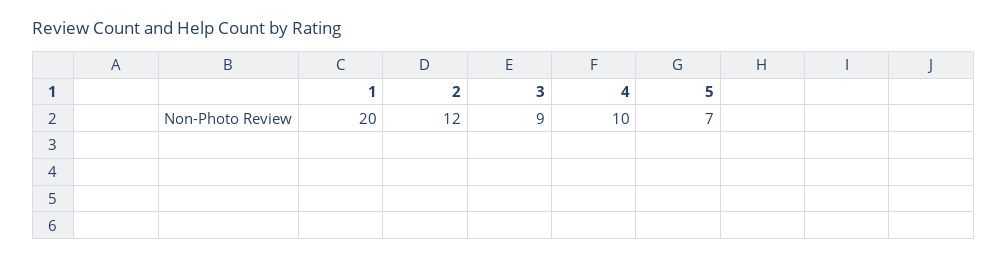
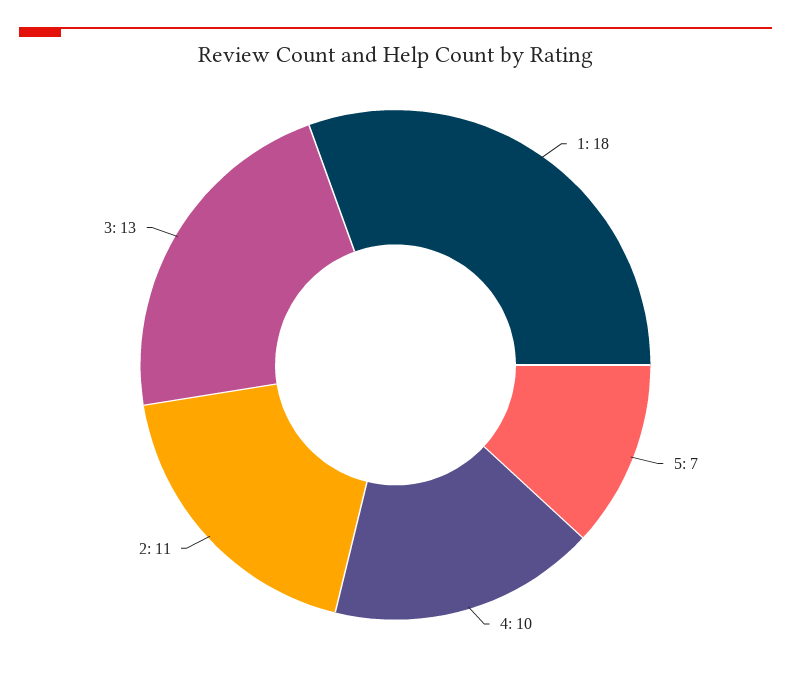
  {
-   "1": 20,
+   "1": 18,
-   "2": 12,
+   "2": 11,
-   "3": 9,
+   "3": 13,
    "4": 10,
    "5": 7
  }

